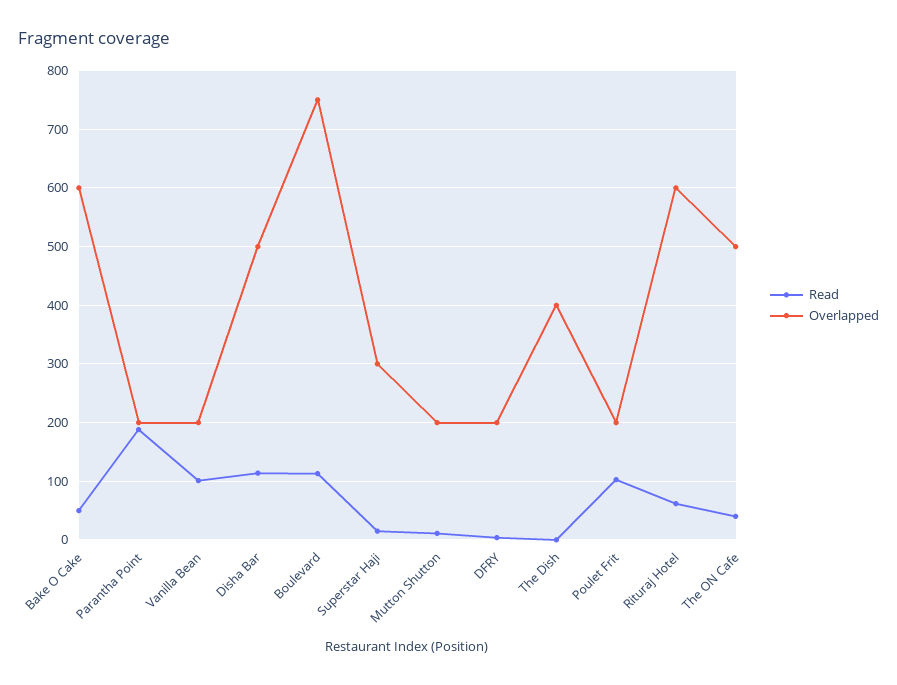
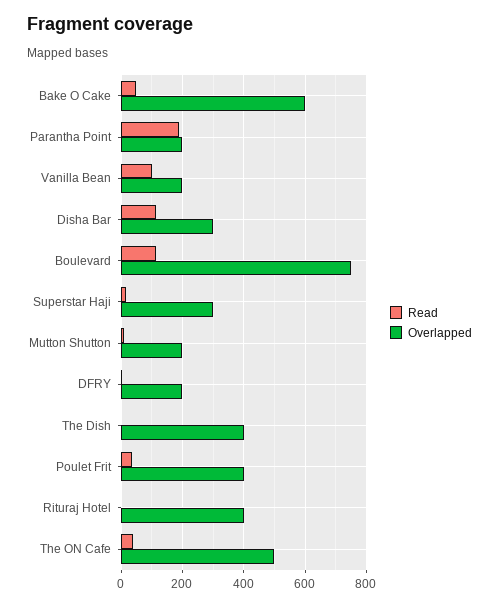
  {
    "Read": {
      "Bake O Cake": 60,
      "Parantha Point": 180,
      "Vanilla Bean": 100,
      "Disha Bar": 120,
      "Boulevard": 120,
      "Superstar Haji": 20,
      "Mutton Shutton": 20,
      "DFRY": 0,
      "The Dish": 0,
-     "Poulet Frit": 100,
+     "Poulet Frit": 40,
-     "Rituraj Hotel": 60,
+     "Rituraj Hotel": 0,
      "The ON Cafe": 40
    },
    "Overlapped": {
      "Bake O Cake": 600,
      "Parantha Point": 200,
      "Vanilla Bean": 200,
-     "Disha Bar": 500,
+     "Disha Bar": 300,
      "Boulevard": 760,
      "Superstar Haji": 300,
      "Mutton Shutton": 200,
      "DFRY": 200,
      "The Dish": 400,
-     "Poulet Frit": 200,
+     "Poulet Frit": 400,
-     "Rituraj Hotel": 600,
+     "Rituraj Hotel": 400,
      "The ON Cafe": 500
    }
  }

